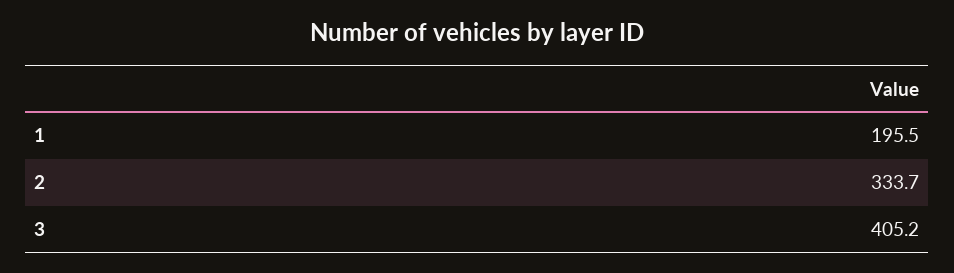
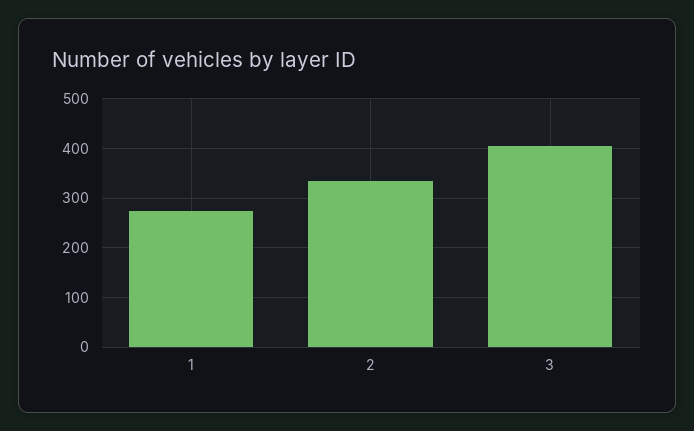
  {
-   "1": 195.5,
+   "1": 280,
    "2": 333.7,
    "3": 405.2
  }

